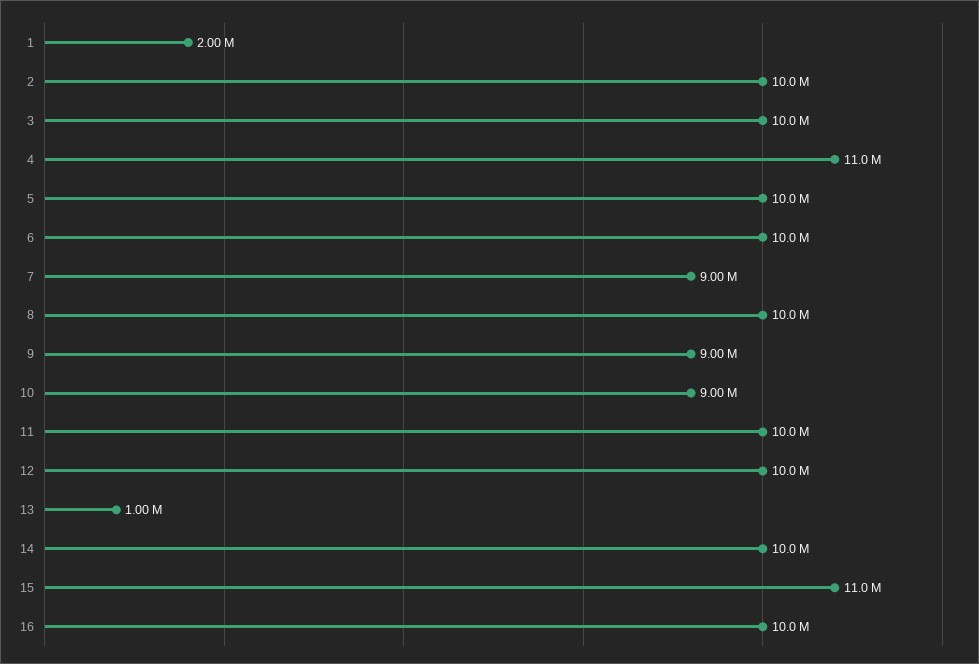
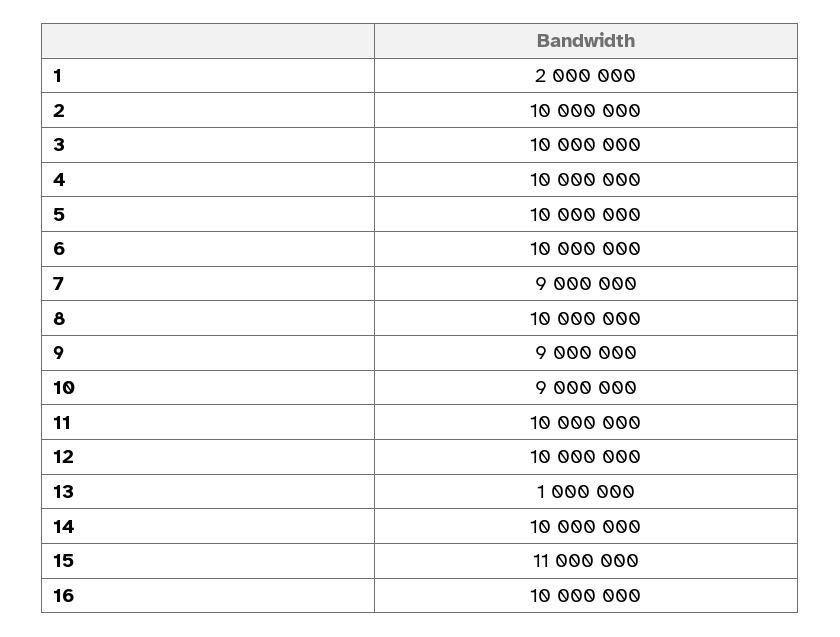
  {
    "1": 2000000,
    "2": 10000000,
    "3": 10000000,
-   "4": 11000000,
+   "4": 10000000,
    "5": 10000000,
    "6": 10000000,
    "7": 9000000,
    "8": 10000000,
    "9": 9000000,
    "10": 9000000,
    "11": 10000000,
    "12": 10000000,
    "13": 1000000,
    "14": 10000000,
    "15": 11000000,
    "16": 10000000
  }

